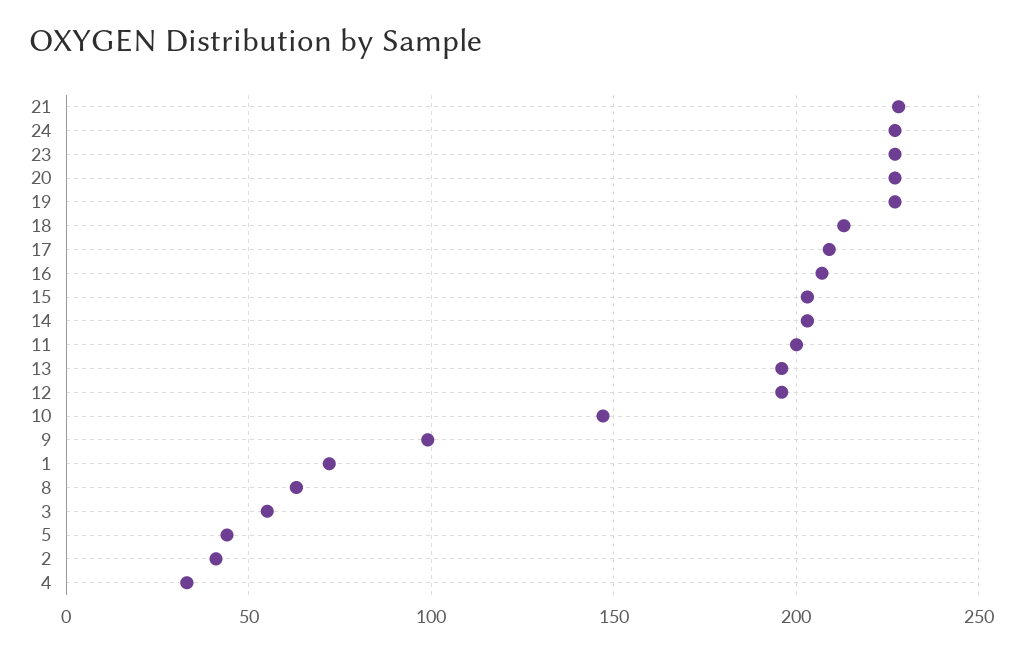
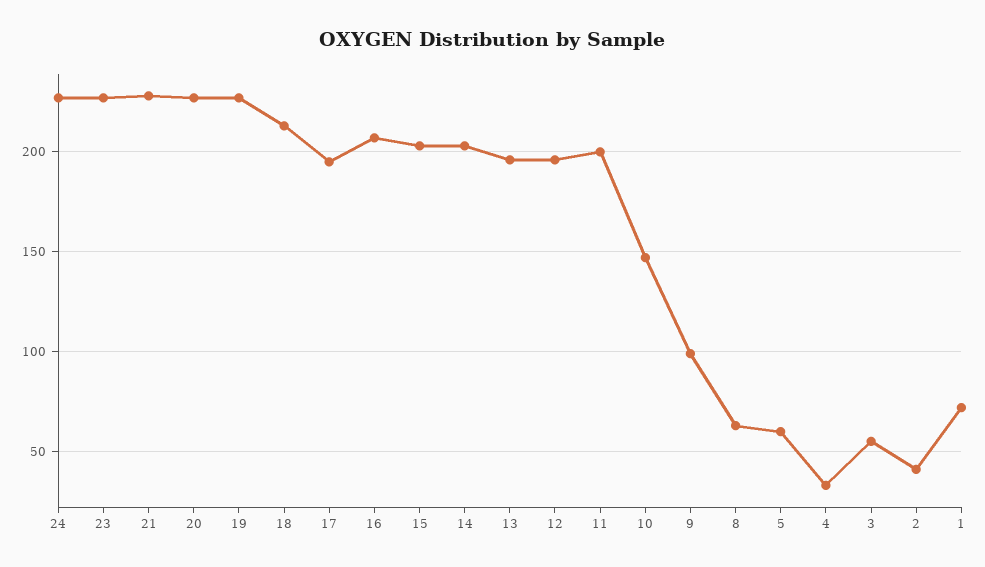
  {
    "21": 230,
    "24": 225,
    "23": 225,
    "20": 225,
    "19": 225,
    "18": 215,
-   "17": 210,
+   "17": 195,
    "16": 205,
    "15": 205,
    "14": 205,
    "11": 200,
    "13": 195,
    "12": 195,
    "10": 145,
    "9": 100,
    "1": 70,
    "8": 65,
    "3": 55,
-   "5": 45,
+   "5": 60,
    "2": 40,
    "4": 35
  }

